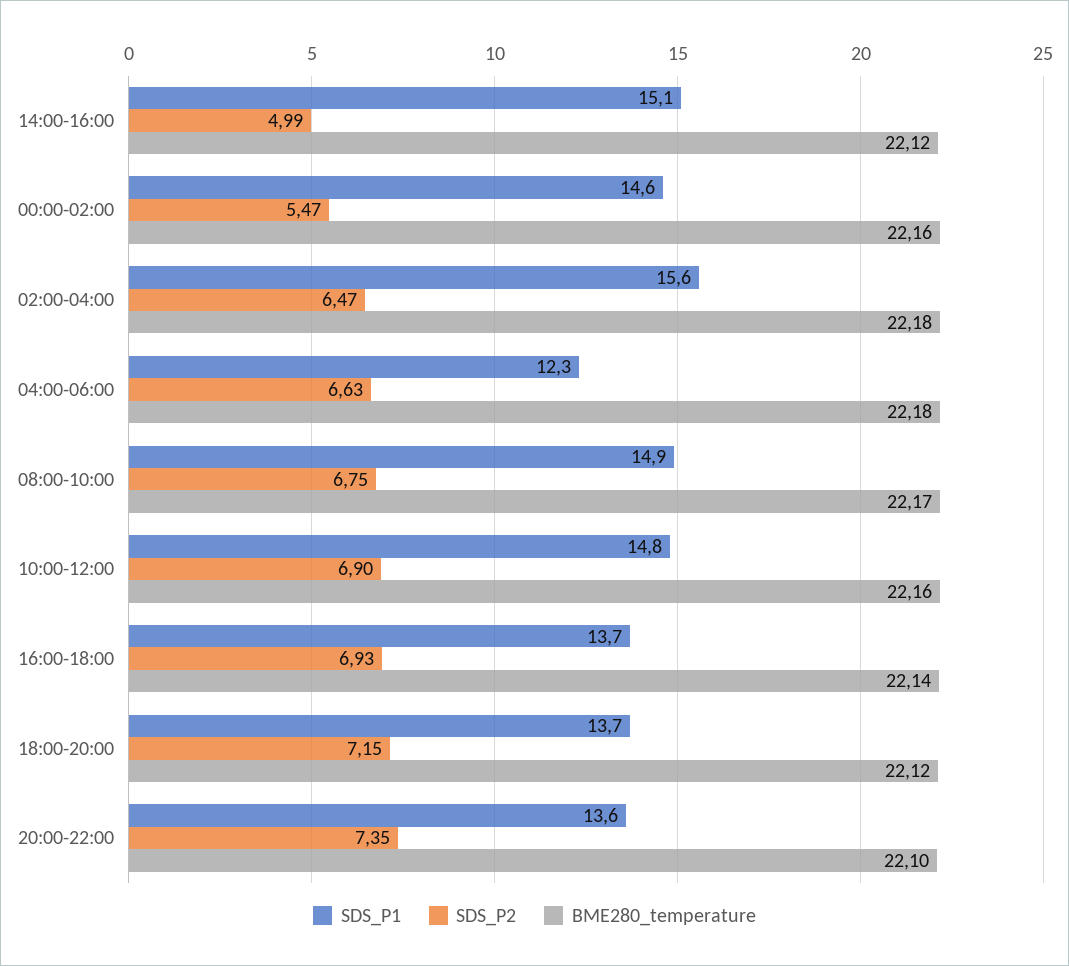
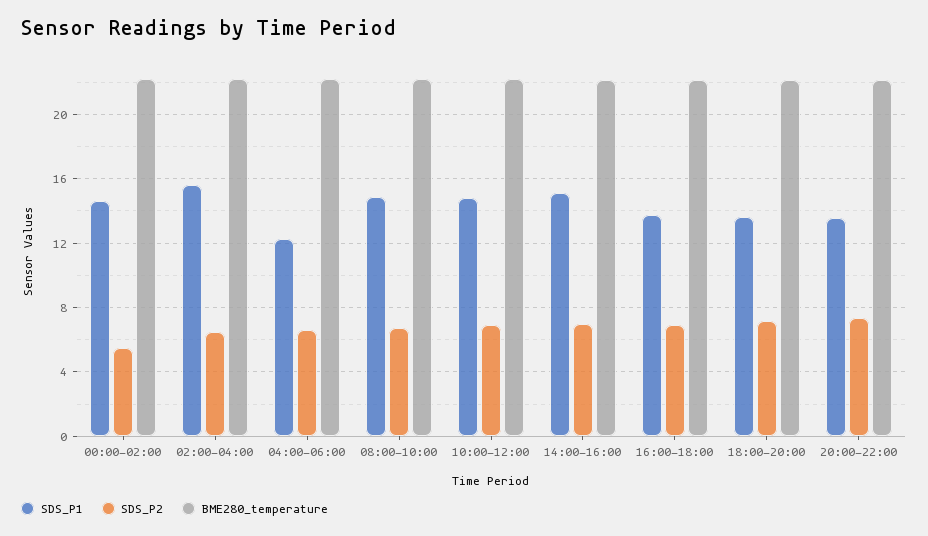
  {
    "SDS_P1": {
      "14:00-16:00": 15.1,
      "00:00-02:00": 14.6,
      "02:00-04:00": 15.6,
      "04:00-06:00": 12.3,
      "08:00-10:00": 14.9,
      "10:00-12:00": 14.8,
      "16:00-18:00": 13.7,
      "18:00-20:00": 13.7,
      "20:00-22:00": 13.6
    },
    "SDS_P2": {
-     "14:00-16:00": 4.99,
+     "14:00-16:00": 7,
      "00:00-02:00": 5.47,
      "02:00-04:00": 6.47,
      "04:00-06:00": 6.63,
      "08:00-10:00": 6.75,
      "10:00-12:00": 6.9,
      "16:00-18:00": 6.93,
      "18:00-20:00": 7.15,
      "20:00-22:00": 7.35
    },
    "BME280_temperature": {
      "14:00-16:00": 22.12,
      "00:00-02:00": 22.16,
      "02:00-04:00": 22.18,
      "04:00-06:00": 22.18,
      "08:00-10:00": 22.17,
      "10:00-12:00": 22.16,
      "16:00-18:00": 22.14,
      "18:00-20:00": 22.12,
      "20:00-22:00": 22.1
    }
  }

